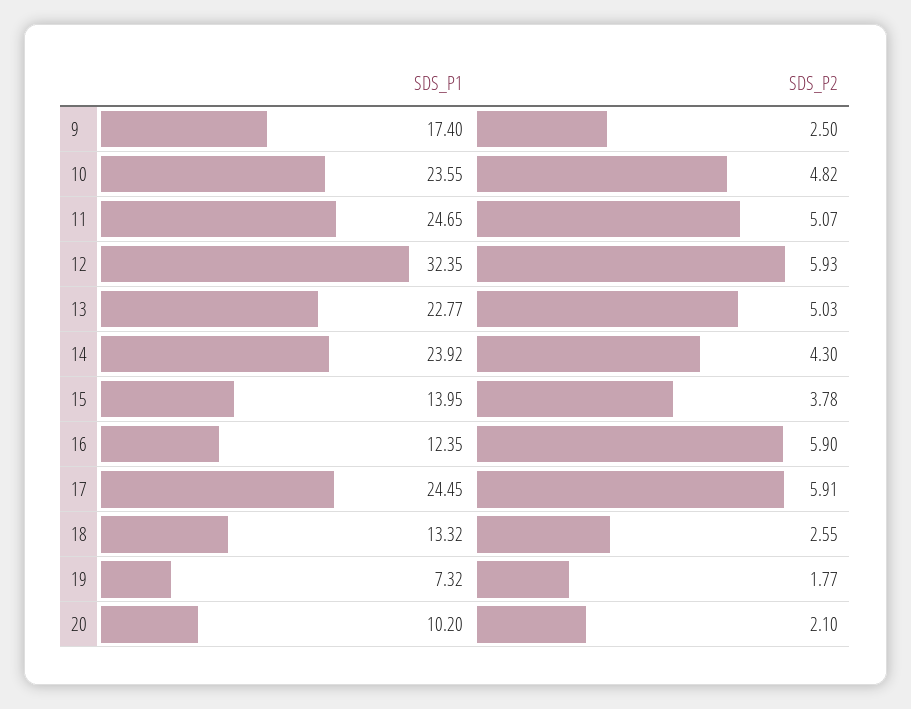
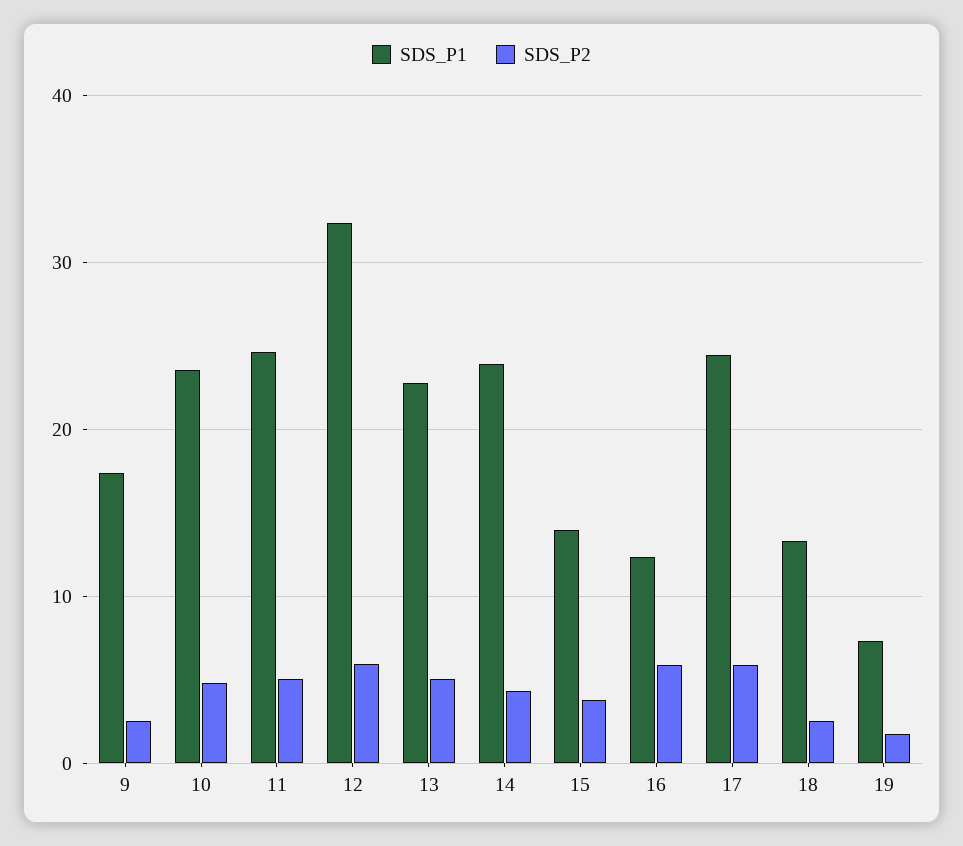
  {
    "SDS_P1": {
      "9": 17.4,
      "10": 23.55,
      "11": 24.65,
      "12": 32.35,
      "13": 22.77,
      "14": 23.92,
      "15": 13.95,
      "16": 12.35,
      "17": 24.45,
      "18": 13.32,
-     "19": 7.32,
+     "19": 7.32
-     "20": 10.2
    },
    "SDS_P2": {
      "9": 2.5,
      "10": 4.82,
      "11": 5.07,
      "12": 5.93,
      "13": 5.03,
      "14": 4.3,
      "15": 3.78,
      "16": 5.9,
      "17": 5.91,
      "18": 2.55,
-     "19": 1.77,
+     "19": 1.77
-     "20": 2.1
    }
  }

